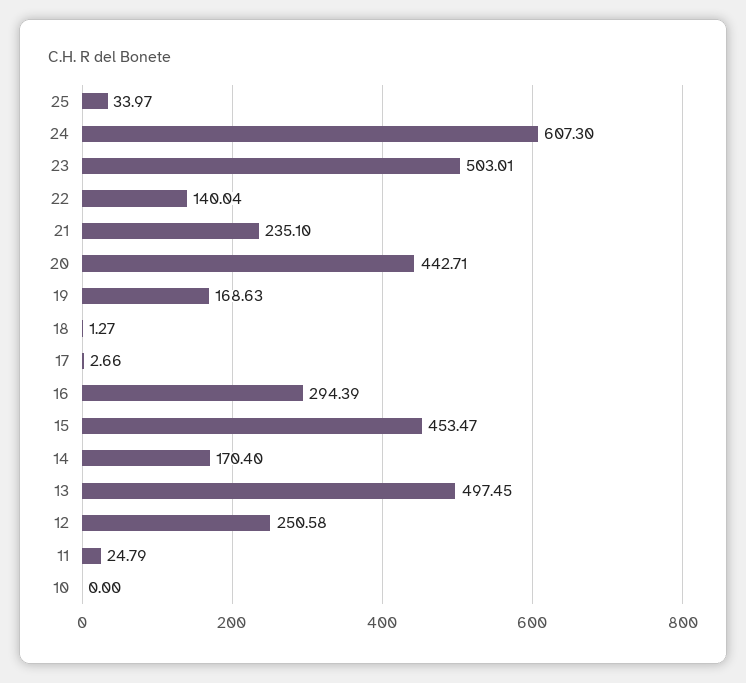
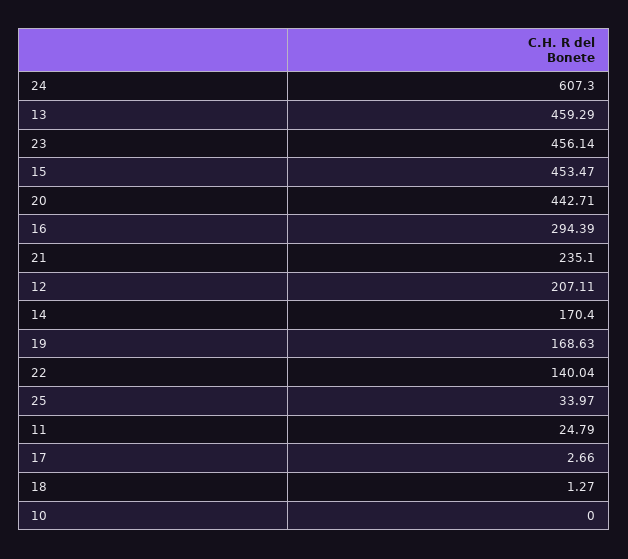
  {
    "25": 33.97,
    "24": 607.3,
-   "23": 503.01,
+   "23": 456.14,
    "22": 140.04,
    "21": 235.1,
    "20": 442.71,
    "19": 168.63,
    "18": 1.27,
    "17": 2.66,
    "16": 294.39,
    "15": 453.47,
    "14": 170.4,
-   "13": 497.45,
+   "13": 459.29,
-   "12": 250.58,
+   "12": 207.11,
    "11": 24.79,
    "10": 0
  }

